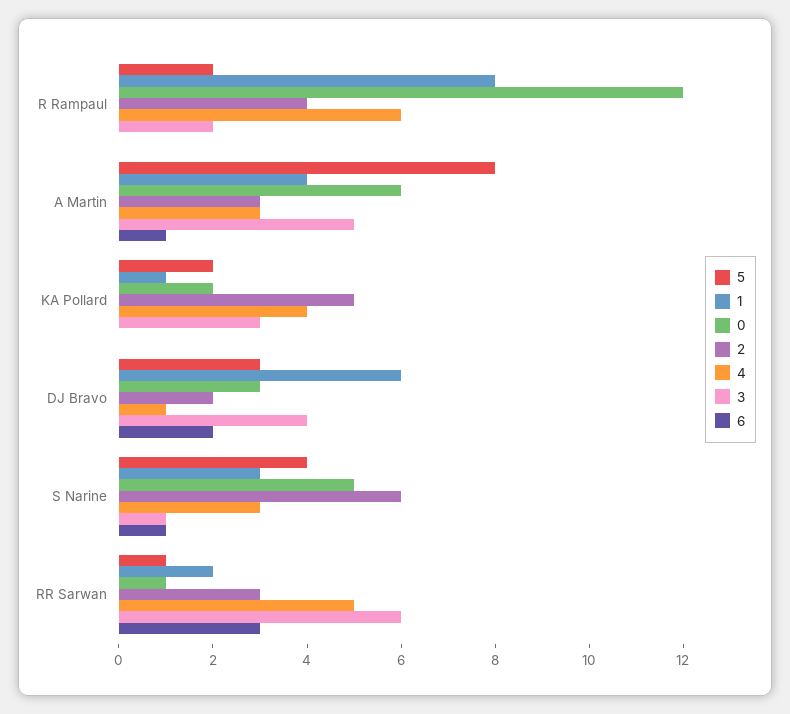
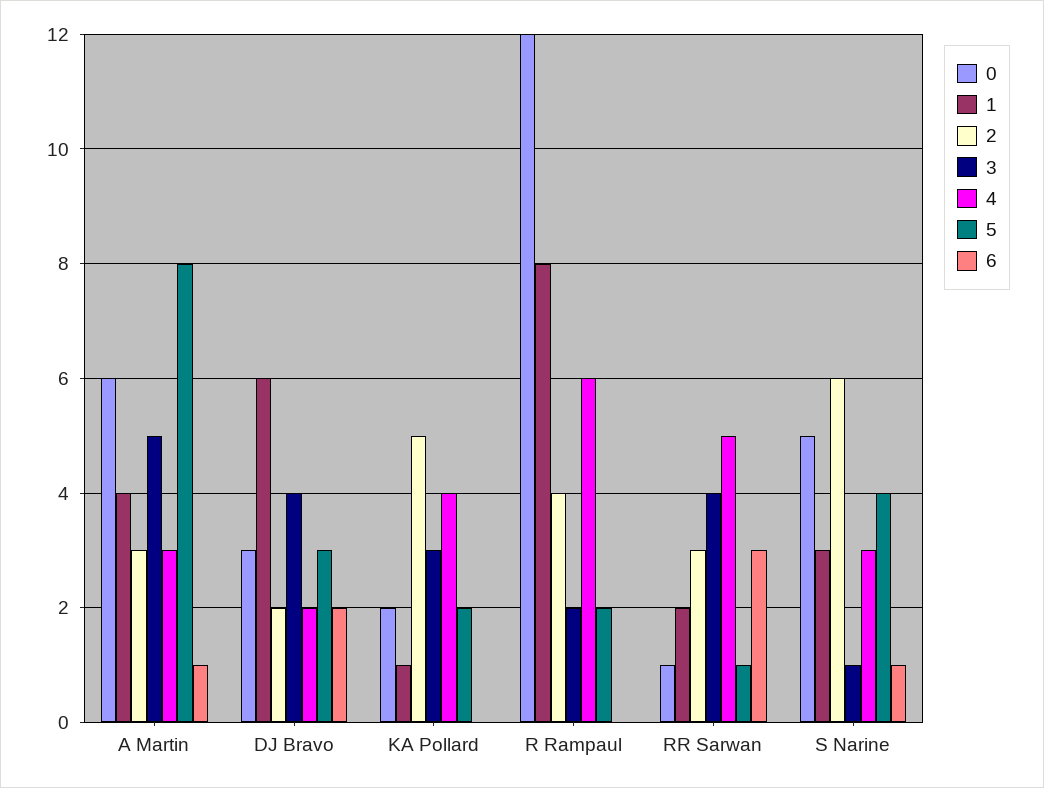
  {
    "5": {
      "R Rampaul": 2,
      "A Martin": 8,
      "KA Pollard": 2,
      "DJ Bravo": 3,
      "S Narine": 4,
      "RR Sarwan": 1
    },
    "1": {
      "R Rampaul": 8,
      "A Martin": 4,
      "KA Pollard": 1,
      "DJ Bravo": 6,
      "S Narine": 3,
      "RR Sarwan": 2
    },
    "0": {
      "R Rampaul": 12,
      "A Martin": 6,
      "KA Pollard": 2,
      "DJ Bravo": 3,
      "S Narine": 5,
      "RR Sarwan": 1
    },
    "2": {
      "R Rampaul": 4,
      "A Martin": 3,
      "KA Pollard": 5,
      "DJ Bravo": 2,
      "S Narine": 6,
      "RR Sarwan": 3
    },
    "4": {
      "R Rampaul": 6,
      "A Martin": 3,
      "KA Pollard": 4,
-     "DJ Bravo": 1,
+     "DJ Bravo": 2,
      "S Narine": 3,
      "RR Sarwan": 5
    },
    "3": {
      "R Rampaul": 2,
      "A Martin": 5,
      "KA Pollard": 3,
      "DJ Bravo": 4,
      "S Narine": 1,
-     "RR Sarwan": 6
+     "RR Sarwan": 4
    },
    "6": {
      "R Rampaul": 0,
      "A Martin": 1,
      "KA Pollard": 0,
      "DJ Bravo": 2,
      "S Narine": 1,
      "RR Sarwan": 3
    }
  }

